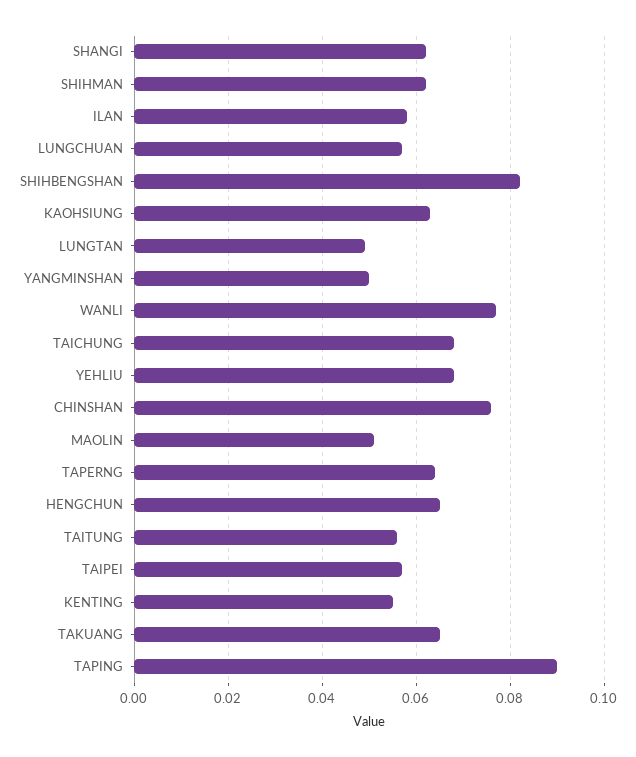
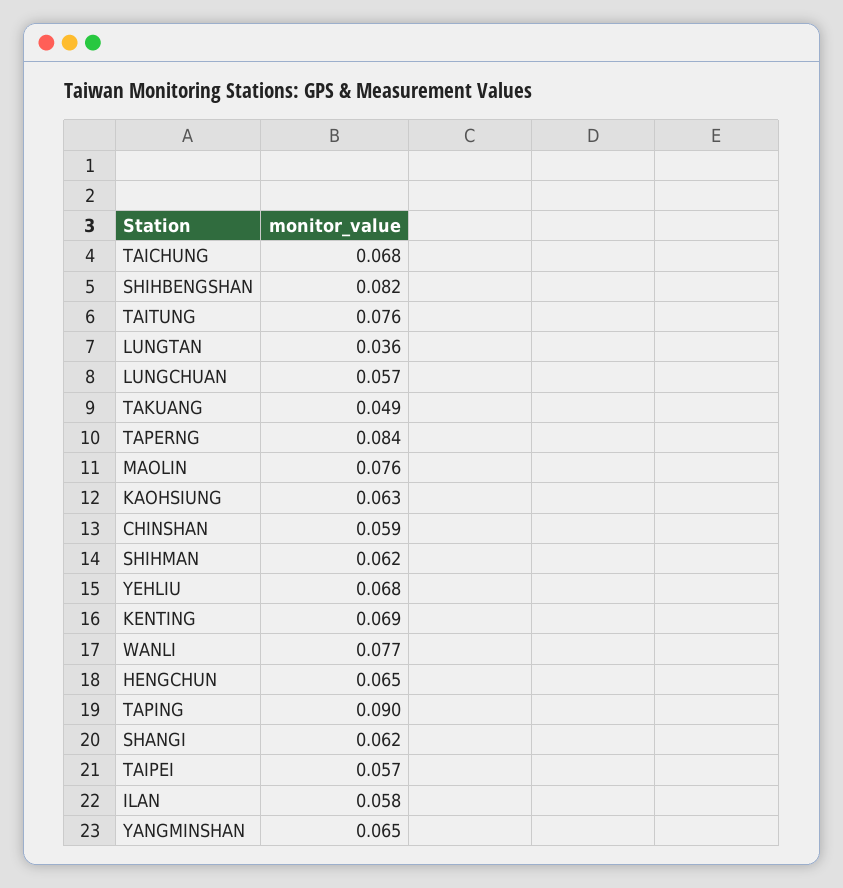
  {
    "SHANGI": 0.062,
    "SHIHMAN": 0.062,
    "ILAN": 0.058,
    "LUNGCHUAN": 0.057,
    "SHIHBENGSHAN": 0.082,
    "KAOHSIUNG": 0.063,
-   "LUNGTAN": 0.05,
+   "LUNGTAN": 0.036,
-   "YANGMINSHAN": 0.05,
+   "YANGMINSHAN": 0.065,
    "WANLI": 0.077,
    "TAICHUNG": 0.068,
    "YEHLIU": 0.068,
-   "CHINSHAN": 0.075,
+   "CHINSHAN": 0.059,
-   "MAOLIN": 0.05,
+   "MAOLIN": 0.076,
-   "TAPERNG": 0.065,
+   "TAPERNG": 0.084,
    "HENGCHUN": 0.065,
-   "TAITUNG": 0.055,
+   "TAITUNG": 0.076,
    "TAIPEI": 0.057,
-   "KENTING": 0.055,
+   "KENTING": 0.069,
-   "TAKUANG": 0.065,
+   "TAKUANG": 0.049,
    "TAPING": 0.09
  }

